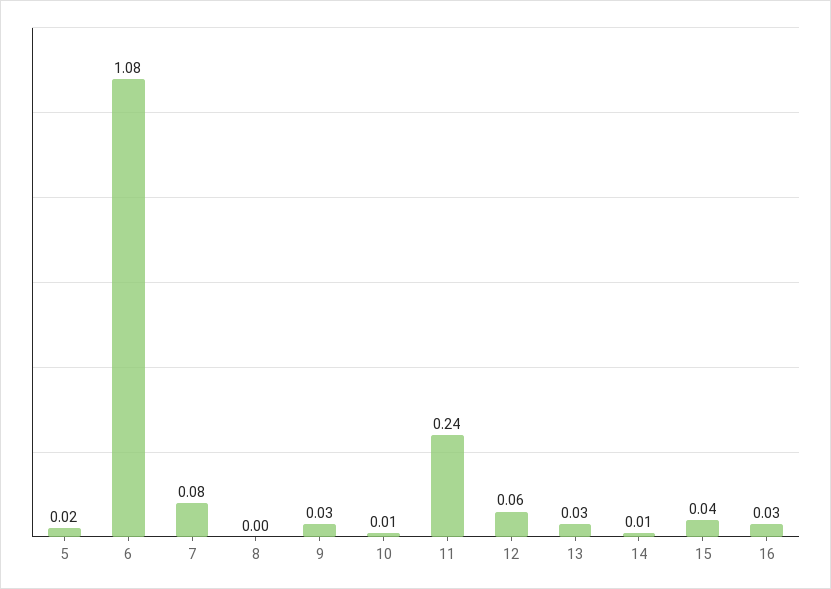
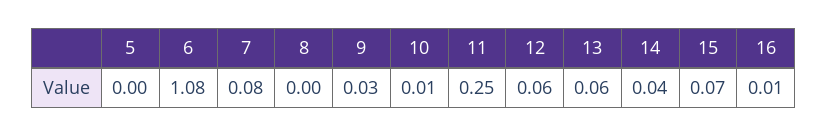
  {
-   "5": 0.02,
+   "5": 0,
    "6": 1.08,
    "7": 0.08,
    "8": 0,
    "9": 0.03,
    "10": 0.01,
-   "11": 0.24,
+   "11": 0.25,
    "12": 0.06,
-   "13": 0.03,
+   "13": 0.06,
-   "14": 0.01,
+   "14": 0.04,
-   "15": 0.04,
+   "15": 0.07,
-   "16": 0.03
+   "16": 0.01
  }

